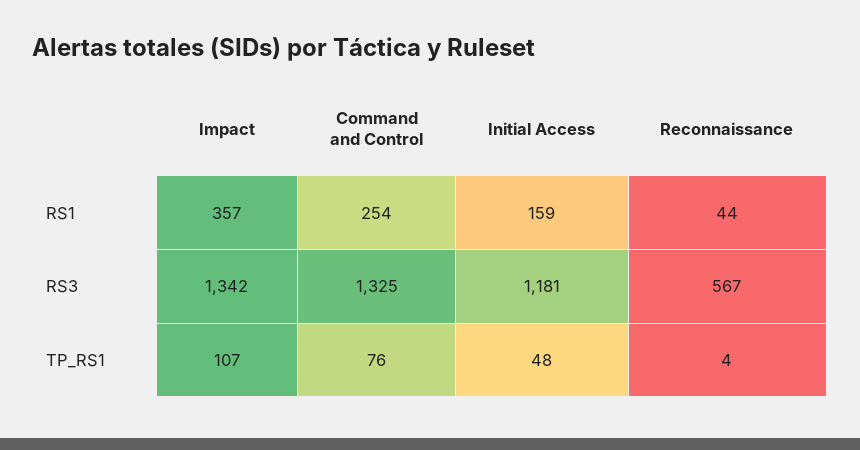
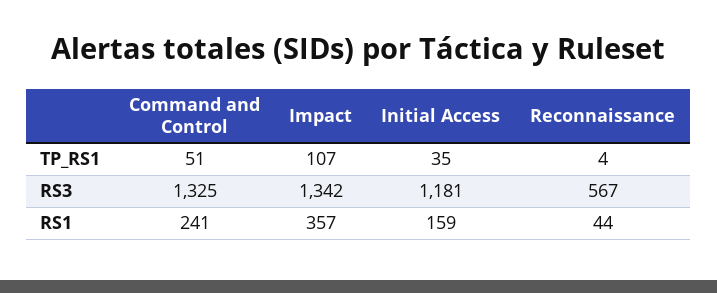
  {
    "Impact": {
      "RS1": 357,
      "RS3": 1342,
      "TP_RS1": 107
    },
    "Command and Control": {
-     "RS1": 254,
+     "RS1": 241,
      "RS3": 1325,
-     "TP_RS1": 76
+     "TP_RS1": 51
    },
    "Initial Access": {
      "RS1": 159,
      "RS3": 1181,
-     "TP_RS1": 48
+     "TP_RS1": 35
    },
    "Reconnaissance": {
      "RS1": 44,
      "RS3": 567,
      "TP_RS1": 4
    }
  }

